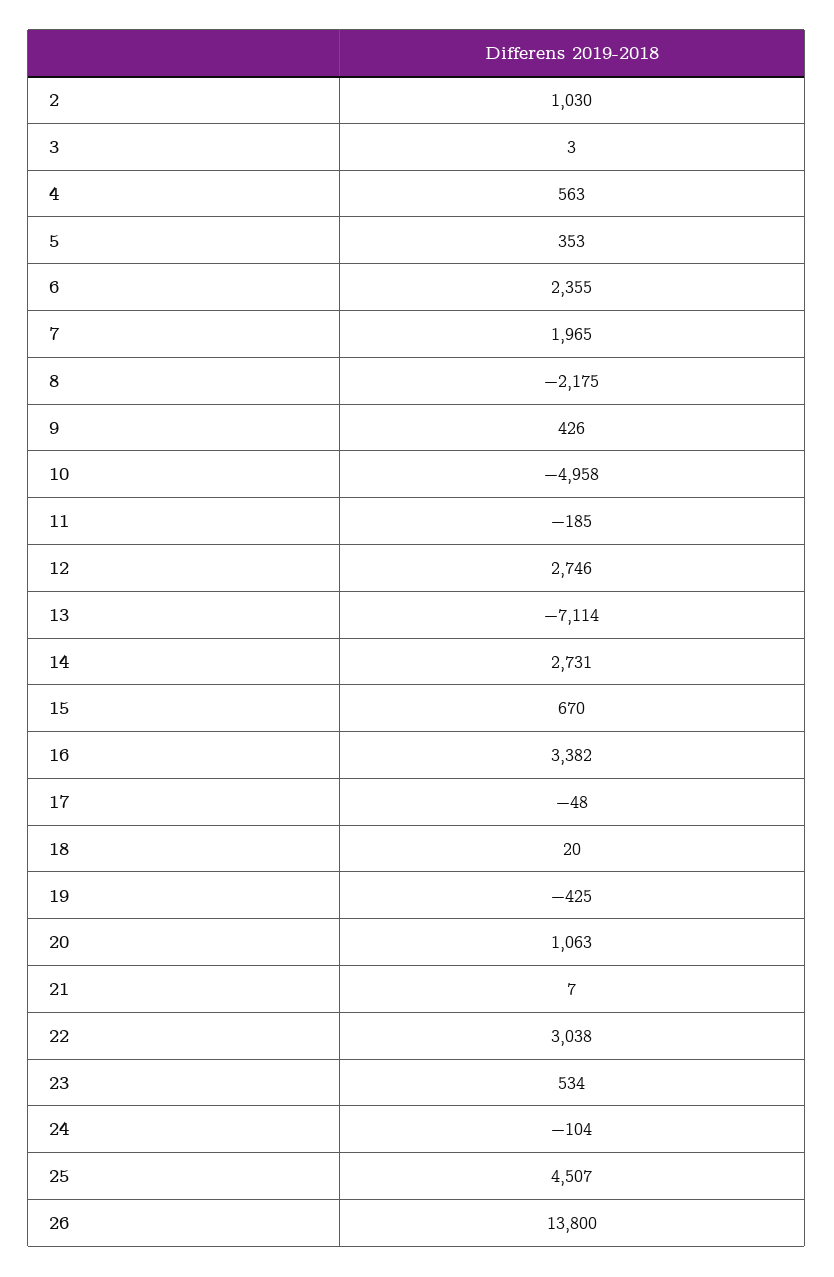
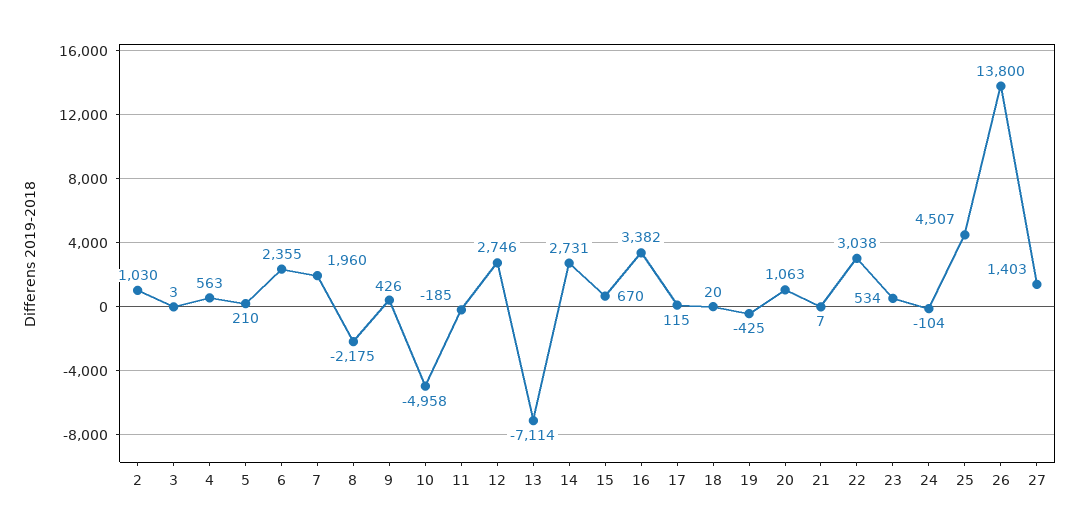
  {
    "2": 1030,
    "3": 3,
    "4": 563,
-   "5": 353,
+   "5": 210,
    "6": 2355,
-   "7": 1965,
+   "7": 1960,
    "8": -2175,
    "9": 426,
    "10": -4958,
    "11": -185,
    "12": 2746,
    "13": -7114,
    "14": 2731,
    "15": 670,
    "16": 3382,
-   "17": -48,
+   "17": 115,
    "18": 20,
    "19": -425,
    "20": 1063,
    "21": 7,
    "22": 3038,
    "23": 534,
    "24": -104,
    "25": 4507,
-   "26": 13800
+   "26": 13800,
+   "27": 1403
  }

